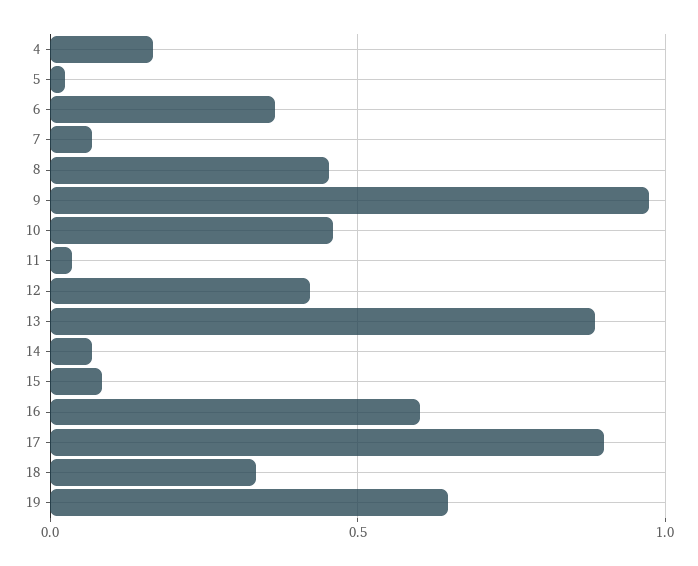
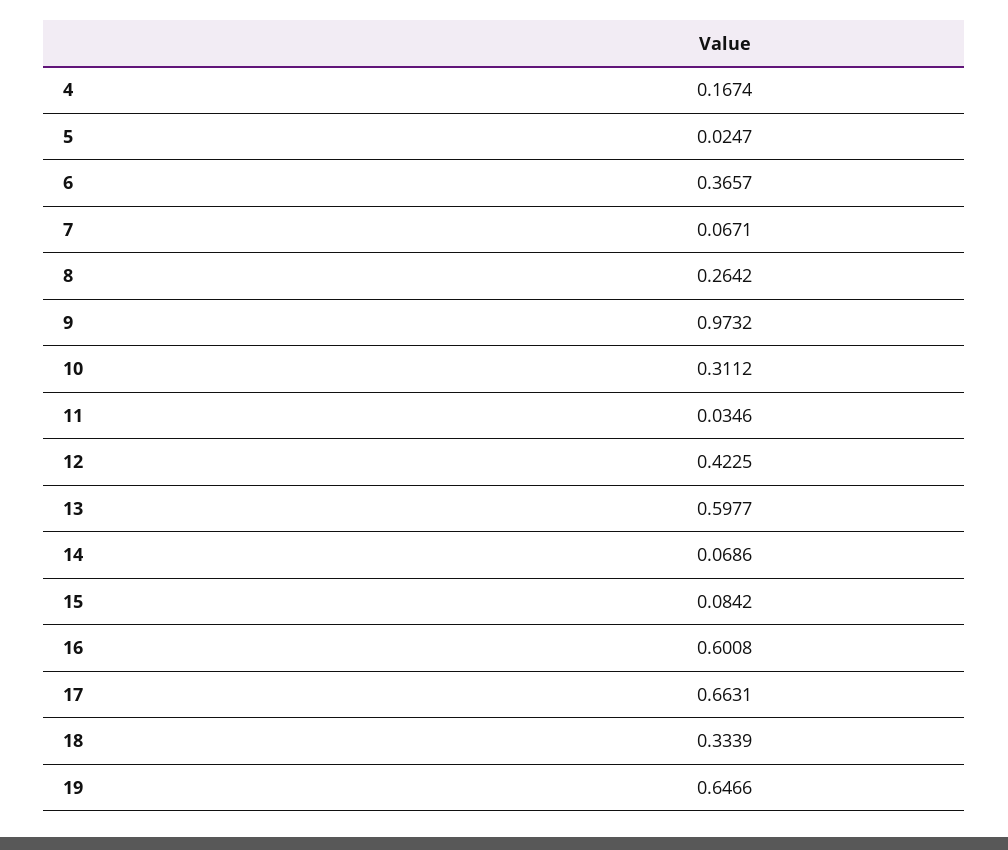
  {
    "4": 0.1674,
    "5": 0.0247,
    "6": 0.3657,
    "7": 0.0671,
-   "8": 0.45,
+   "8": 0.2642,
    "9": 0.9732,
-   "10": 0.45,
+   "10": 0.3112,
    "11": 0.0346,
    "12": 0.4225,
-   "13": 0.9,
+   "13": 0.5977,
    "14": 0.0686,
    "15": 0.0842,
    "16": 0.6008,
-   "17": 0.9,
+   "17": 0.6631,
    "18": 0.3339,
    "19": 0.6466
  }

